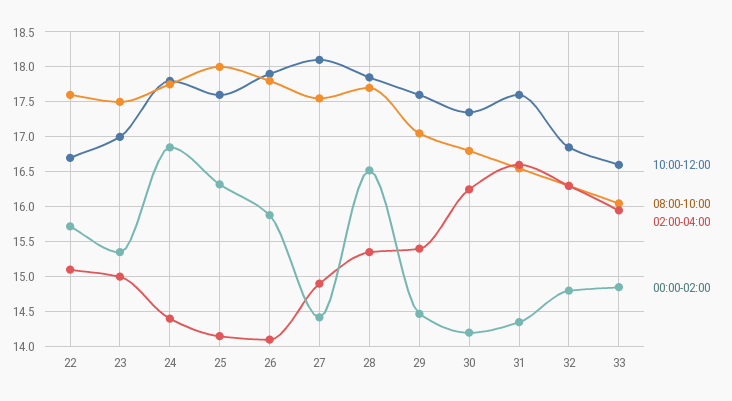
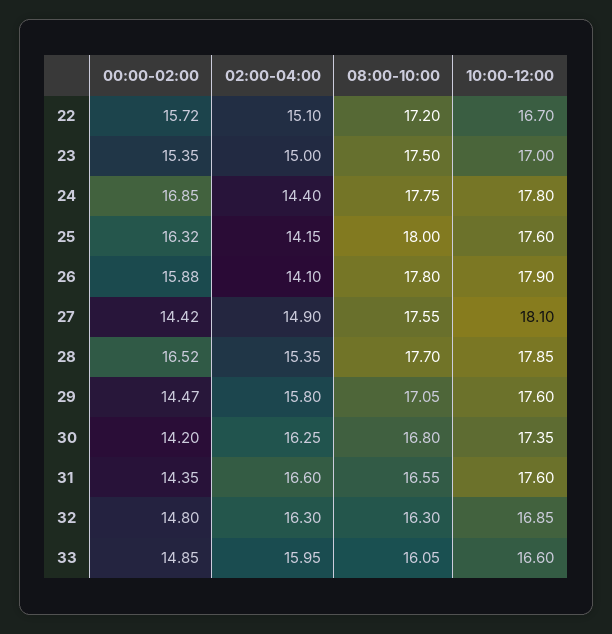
  {
    "10:00-12:00": {
      "22": 16.7,
      "23": 17,
      "24": 17.8,
      "25": 17.6,
      "26": 17.9,
      "27": 18.1,
      "28": 17.85,
      "29": 17.6,
      "30": 17.35,
      "31": 17.6,
      "32": 16.85,
      "33": 16.6
    },
    "08:00-10:00": {
-     "22": 17.6,
+     "22": 17.2,
      "23": 17.5,
      "24": 17.75,
      "25": 18,
      "26": 17.8,
      "27": 17.55,
      "28": 17.7,
      "29": 17.05,
      "30": 16.8,
      "31": 16.55,
      "32": 16.3,
      "33": 16.05
    },
    "02:00-04:00": {
      "22": 15.1,
      "23": 15,
      "24": 14.4,
      "25": 14.15,
      "26": 14.1,
      "27": 14.9,
      "28": 15.35,
-     "29": 15.4,
+     "29": 15.8,
      "30": 16.25,
      "31": 16.6,
      "32": 16.3,
      "33": 15.95
    },
    "00:00-02:00": {
      "22": 15.72,
      "23": 15.35,
      "24": 16.85,
      "25": 16.32,
      "26": 15.88,
      "27": 14.42,
      "28": 16.52,
      "29": 14.47,
      "30": 14.2,
      "31": 14.35,
      "32": 14.8,
      "33": 14.85
    }
  }

